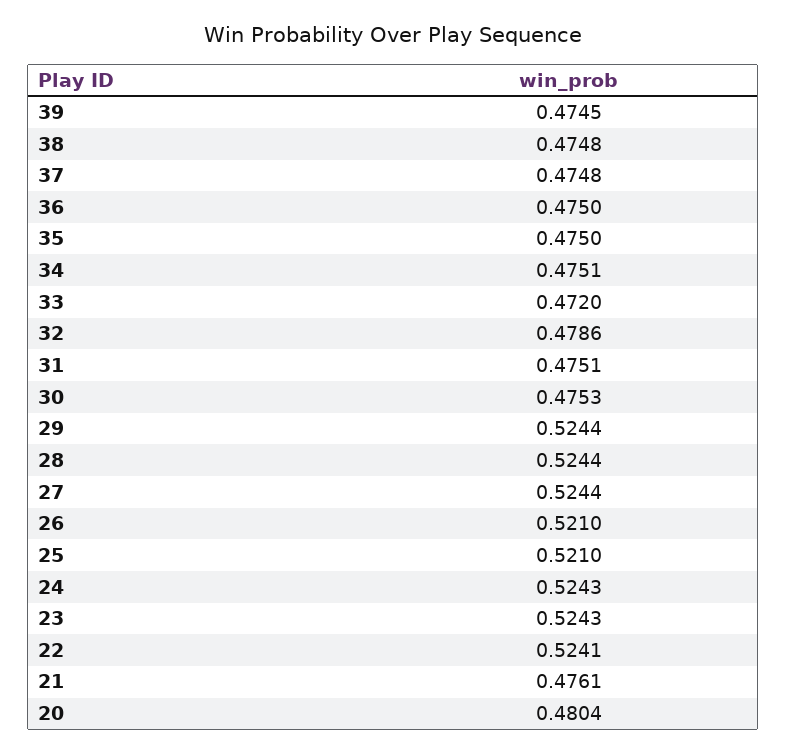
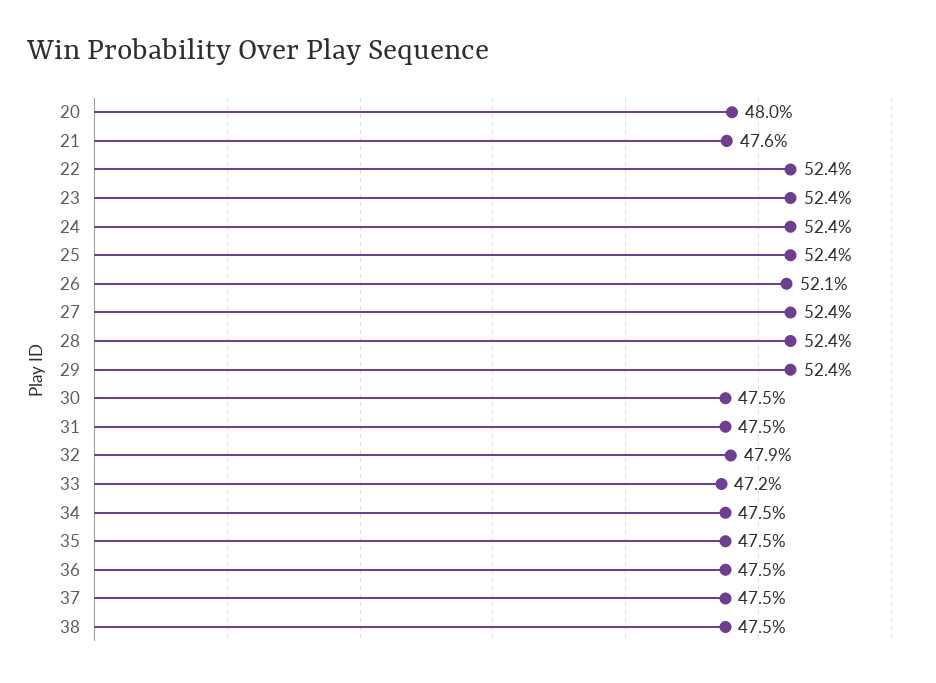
  {
-   "39": 0.4745,
    "38": 0.4748,
    "37": 0.4748,
    "36": 0.475,
    "35": 0.475,
    "34": 0.4751,
    "33": 0.472,
    "32": 0.4786,
    "31": 0.4751,
    "30": 0.4753,
    "29": 0.5244,
    "28": 0.5244,
    "27": 0.5244,
    "26": 0.521,
-   "25": 0.521,
+   "25": 0.524,
    "24": 0.5243,
    "23": 0.5243,
    "22": 0.5241,
    "21": 0.4761,
    "20": 0.4804
  }

